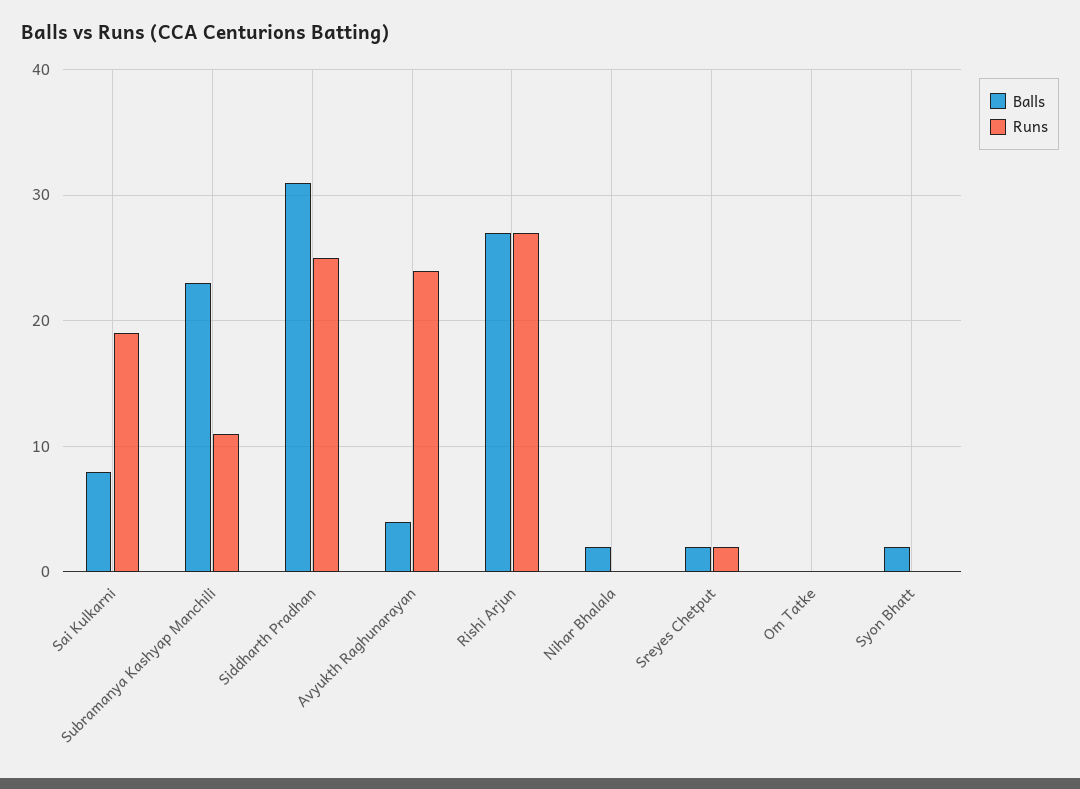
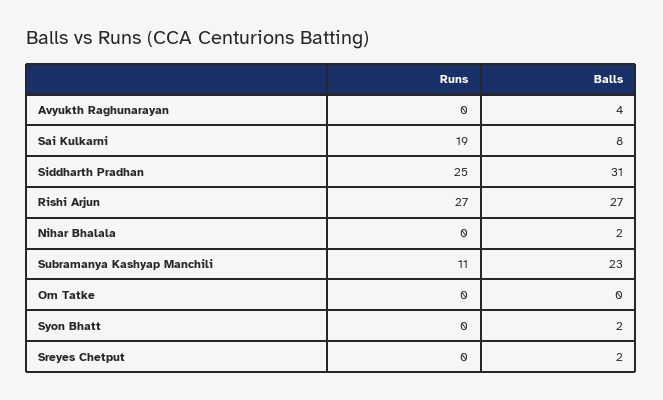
  {
    "Balls": {
      "Sai Kulkarni": 8,
      "Subramanya Kashyap Manchili": 23,
      "Siddharth Pradhan": 31,
      "Avyukth Raghunarayan": 4,
      "Rishi Arjun": 27,
      "Nihar Bhalala": 2,
      "Sreyes Chetput": 2,
      "Om Tatke": 0,
      "Syon Bhatt": 2
    },
    "Runs": {
      "Sai Kulkarni": 19,
      "Subramanya Kashyap Manchili": 11,
      "Siddharth Pradhan": 25,
-     "Avyukth Raghunarayan": 24,
+     "Avyukth Raghunarayan": 0,
      "Rishi Arjun": 27,
      "Nihar Bhalala": 0,
-     "Sreyes Chetput": 2,
+     "Sreyes Chetput": 0,
      "Om Tatke": 0,
      "Syon Bhatt": 0
    }
  }

